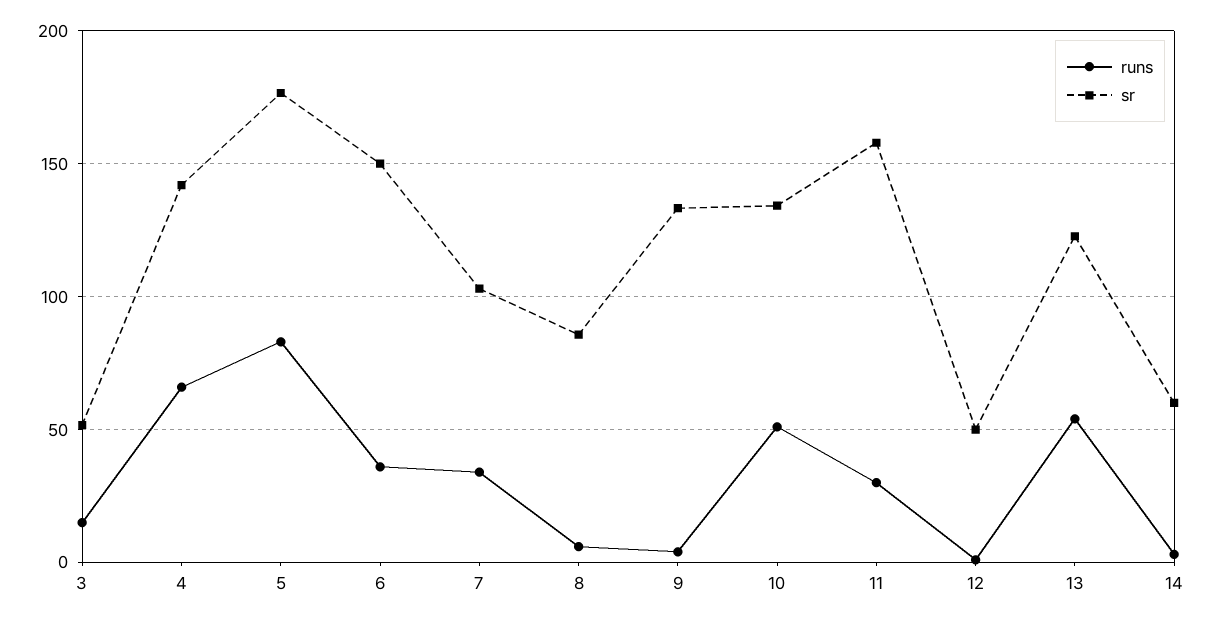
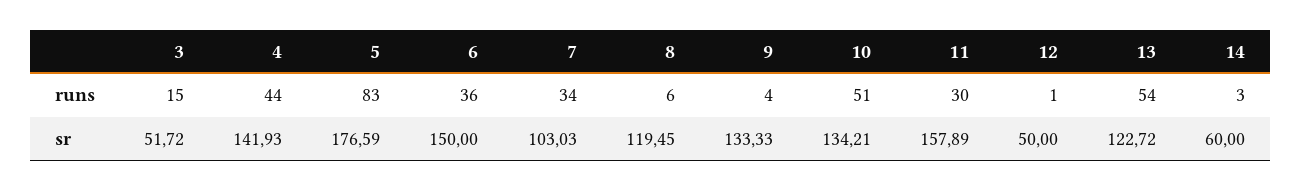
  {
    "runs": {
      "3": 15,
-     "4": 65,
+     "4": 44,
      "5": 83,
      "6": 36,
      "7": 34,
      "8": 6,
      "9": 4,
      "10": 51,
      "11": 30,
      "12": 1,
      "13": 54,
      "14": 3
    },
    "sr": {
      "3": 51.72,
      "4": 141.93,
      "5": 176.59,
      "6": 150,
      "7": 103.03,
-     "8": 85,
+     "8": 119.45,
      "9": 133.33,
      "10": 134.21,
      "11": 157.89,
      "12": 50,
      "13": 122.72,
      "14": 60
    }
  }

